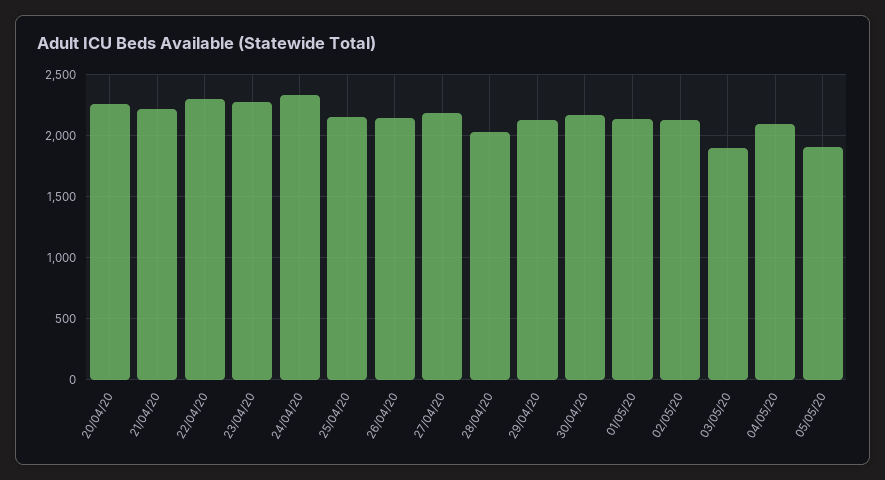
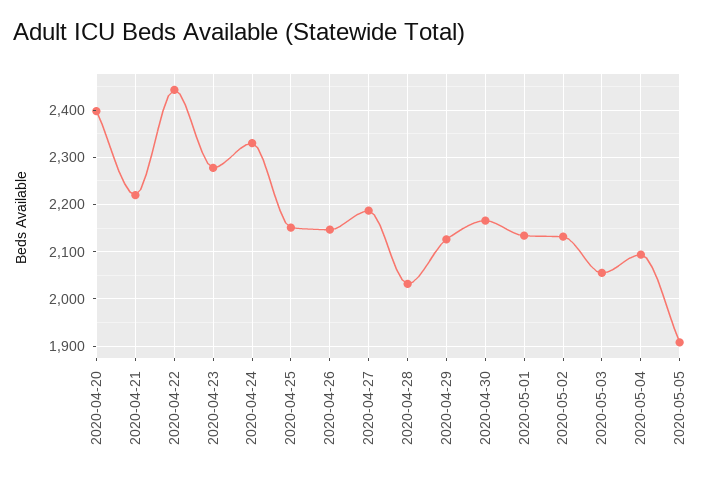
  {
-   "20/04/20": 2250,
+   "20/04/20": 2400,
    "21/04/20": 2220,
-   "22/04/20": 2300,
+   "22/04/20": 2440,
    "23/04/20": 2280,
    "24/04/20": 2340,
    "25/04/20": 2160,
    "26/04/20": 2140,
    "27/04/20": 2180,
    "28/04/20": 2040,
    "29/04/20": 2120,
    "30/04/20": 2160,
    "01/05/20": 2140,
    "02/05/20": 2140,
-   "03/05/20": 1900,
+   "03/05/20": 2060,
    "04/05/20": 2100,
    "05/05/20": 1900
  }

